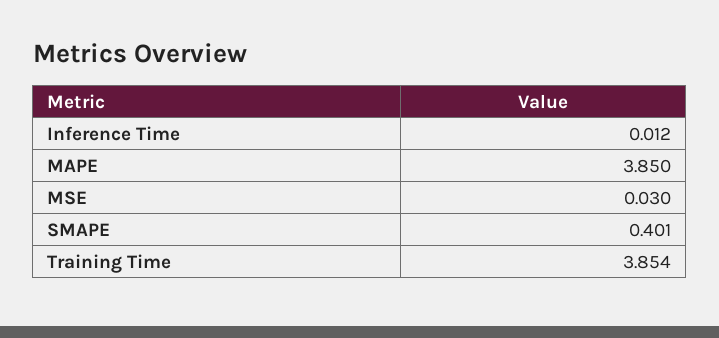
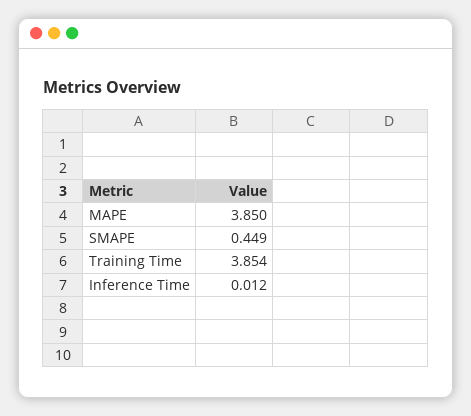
  {
    "Inference Time": 0.012,
    "MAPE": 3.85,
-   "MSE": 0.03,
-   "SMAPE": 0.401,
+   "SMAPE": 0.449,
    "Training Time": 3.854
  }

